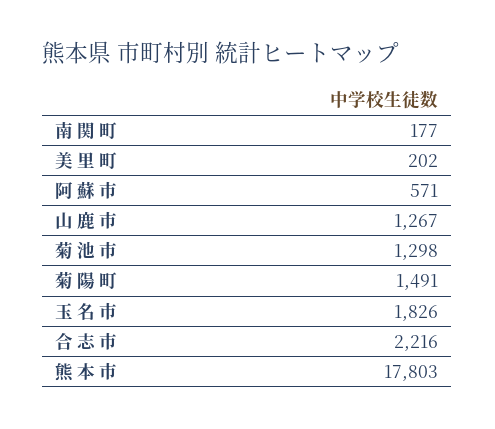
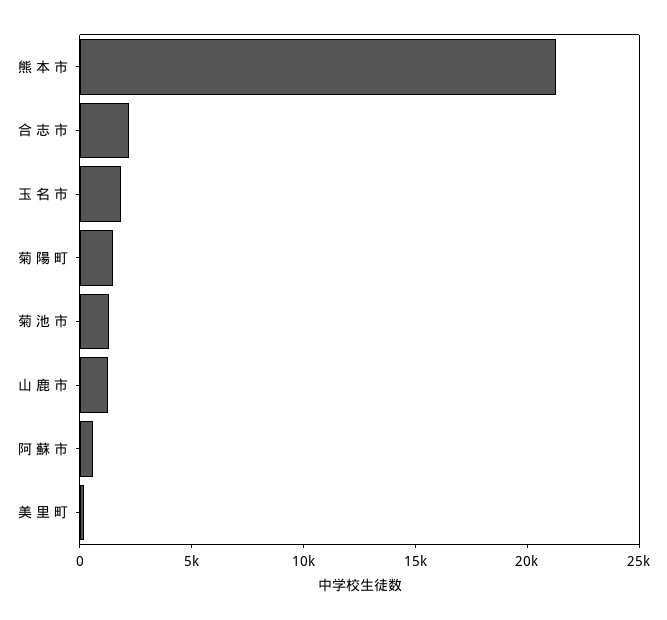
  {
-   "南 関 町": 177,
    "美 里 町": 202,
    "阿 蘇 市": 571,
    "山 鹿 市": 1267,
    "菊 池 市": 1298,
    "菊 陽 町": 1491,
    "玉 名 市": 1826,
    "合 志 市": 2216,
-   "熊 本 市": 17803
+   "熊 本 市": 21000
  }

